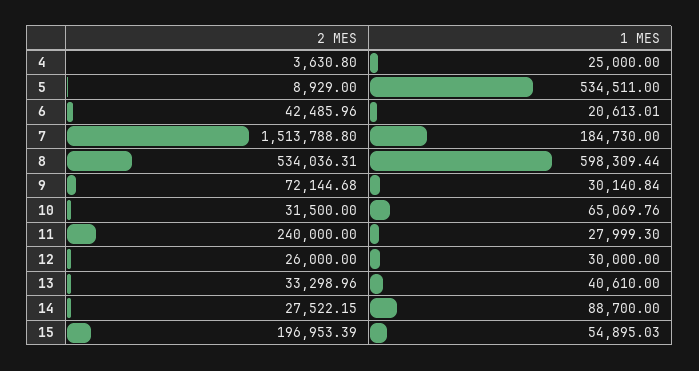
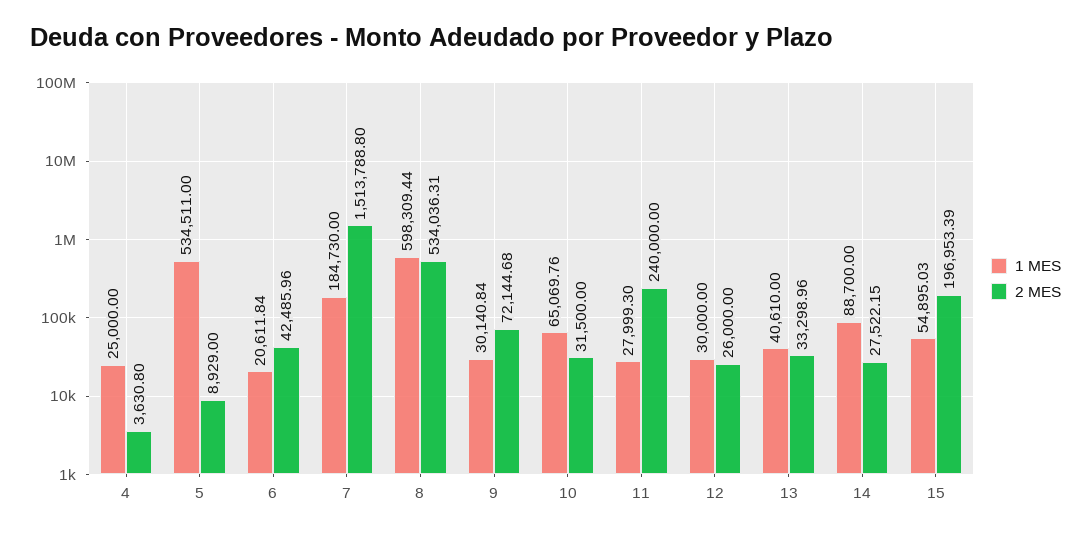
  {
    "2 MES": {
      "4": 3630.8,
      "5": 8929,
      "6": 42485.96,
      "7": 1513788.8,
      "8": 534036.31,
      "9": 72144.68,
      "10": 31500,
      "11": 240000,
      "12": 26000,
      "13": 33298.96,
      "14": 27522.15,
      "15": 196953.39
    },
    "1 MES": {
      "4": 25000,
      "5": 534511,
-     "6": 20613.01,
+     "6": 20611.84,
      "7": 184730,
      "8": 598309.44,
      "9": 30140.84,
      "10": 65069.76,
      "11": 27999.3,
      "12": 30000,
      "13": 40610,
      "14": 88700,
      "15": 54895.03
    }
  }

